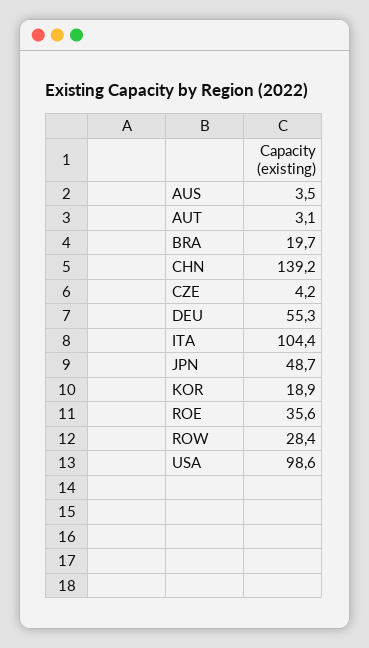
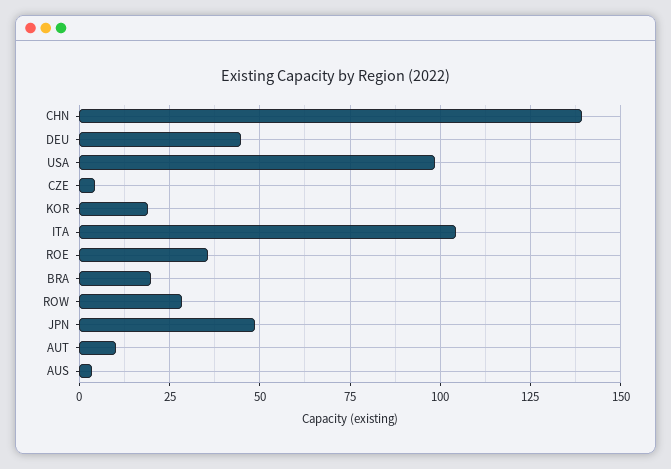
  {
    "AUS": 3.5,
-   "AUT": 3.1,
+   "AUT": 10,
    "BRA": 19.7,
    "CHN": 139.2,
    "CZE": 4.2,
-   "DEU": 55.3,
+   "DEU": 45,
    "ITA": 104.4,
    "JPN": 48.7,
    "KOR": 18.9,
    "ROE": 35.6,
    "ROW": 28.4,
    "USA": 98.6
  }

